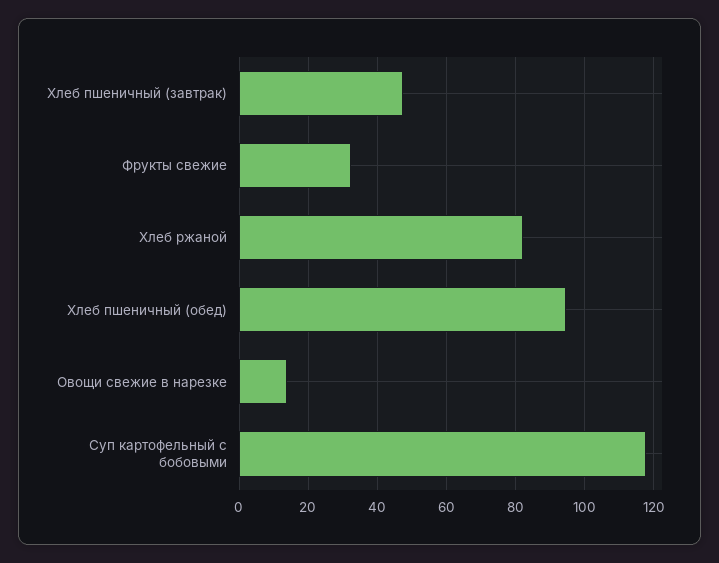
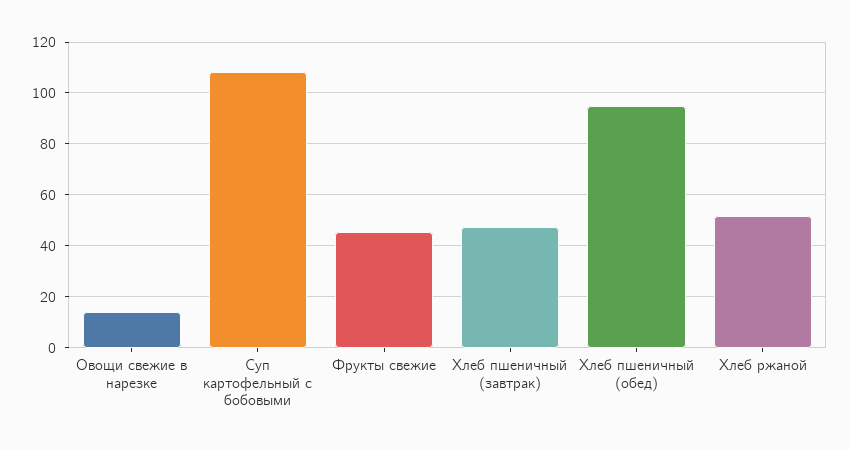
  {
    "Хлеб пшеничный (завтрак)": 48,
-   "Фрукты свежие": 32,
+   "Фрукты свежие": 45,
-   "Хлеб ржаной": 82,
+   "Хлеб ржаной": 52.5,
    "Хлеб пшеничный (обед)": 94,
    "Овощи свежие в нарезке": 14,
-   "Суп картофельный с бобовыми": 118
+   "Суп картофельный с бобовыми": 107.5
  }

